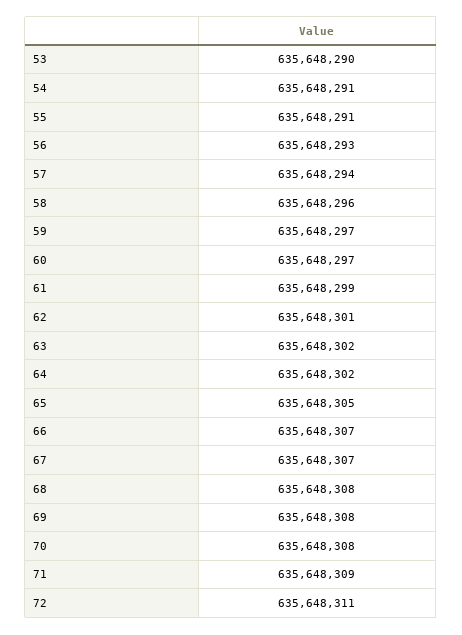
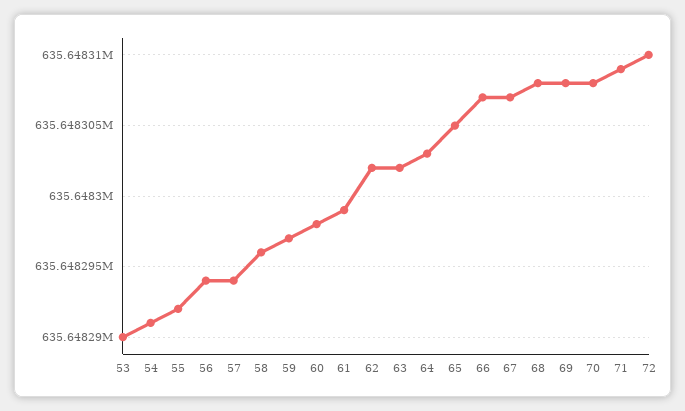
  {
    "53": 635648290,
    "54": 635648291,
-   "55": 635648291,
+   "55": 635648292,
-   "56": 635648293,
+   "56": 635648294,
    "57": 635648294,
    "58": 635648296,
    "59": 635648297,
-   "60": 635648297,
+   "60": 635648298,
    "61": 635648299,
-   "62": 635648301,
+   "62": 635648302,
    "63": 635648302,
-   "64": 635648302,
+   "64": 635648303,
    "65": 635648305,
    "66": 635648307,
    "67": 635648307,
    "68": 635648308,
    "69": 635648308,
    "70": 635648308,
    "71": 635648309,
-   "72": 635648311
+   "72": 635648310
  }

